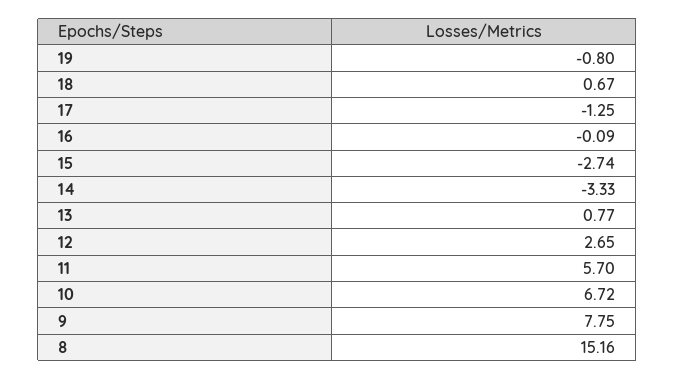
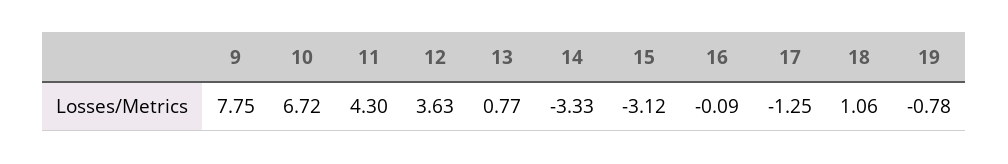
  {
-   "19": -0.8,
+   "19": -0.78,
-   "18": 0.67,
+   "18": 1.06,
    "17": -1.25,
    "16": -0.09,
-   "15": -2.74,
+   "15": -3.12,
    "14": -3.33,
    "13": 0.77,
-   "12": 2.65,
+   "12": 3.63,
-   "11": 5.7,
+   "11": 4.3,
    "10": 6.72,
-   "9": 7.75,
+   "9": 7.75
-   "8": 15.16
  }

